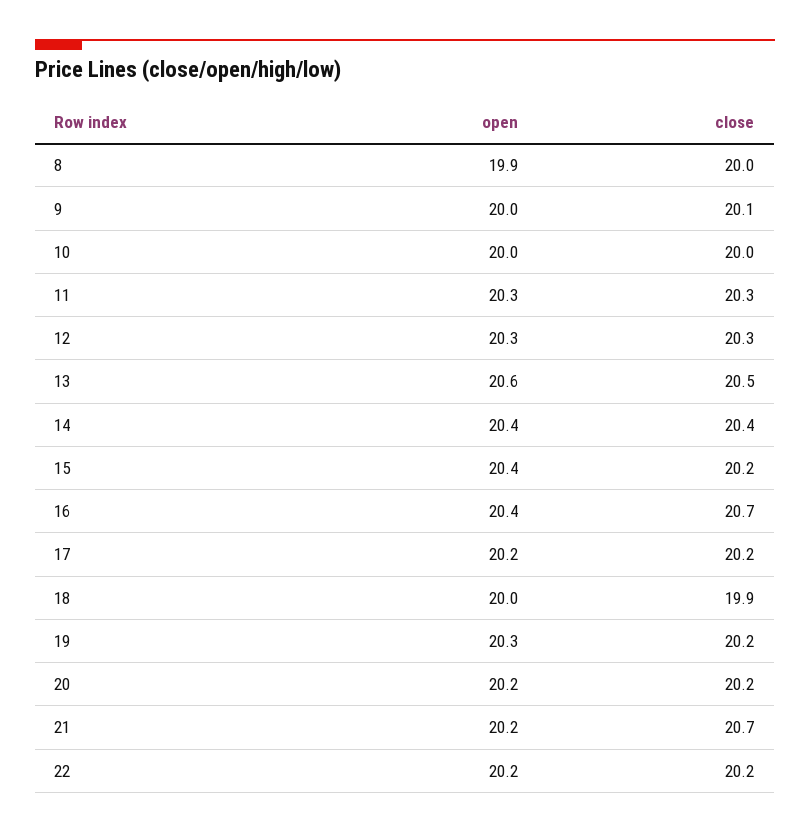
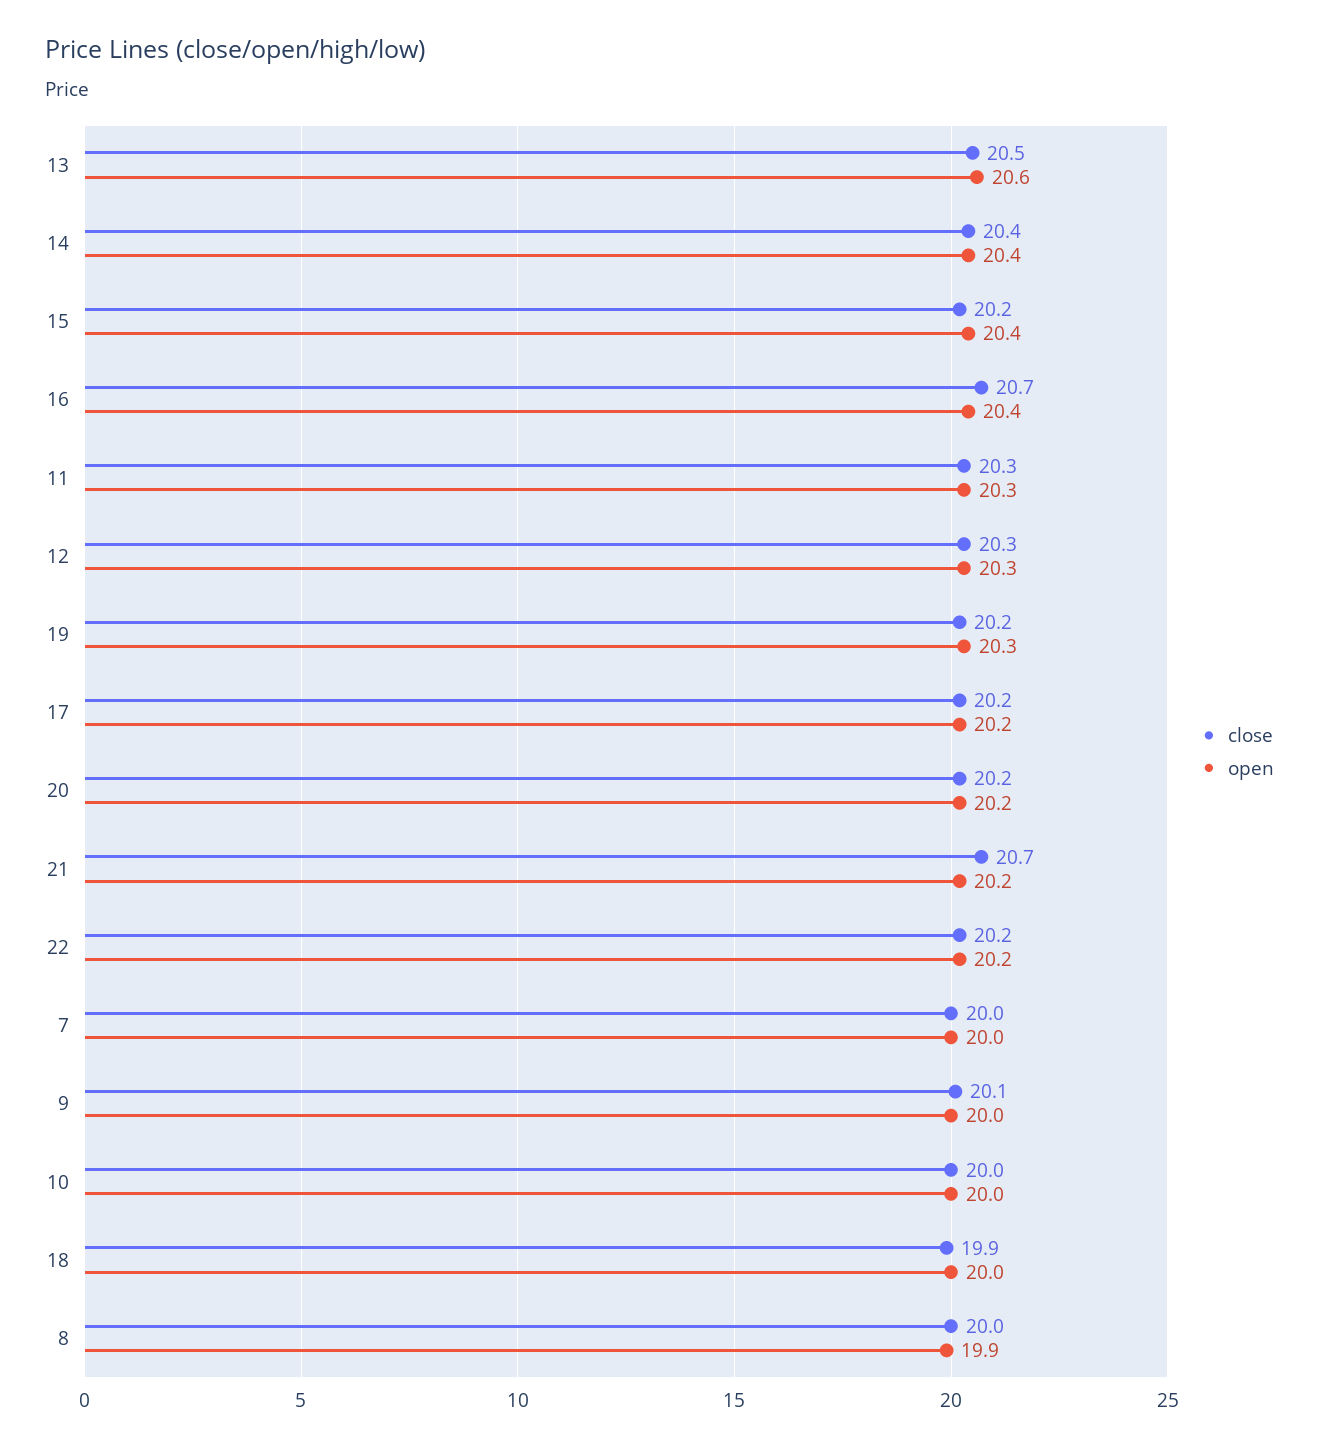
  {
    "open": {
      "8": 19.9,
      "9": 20,
      "10": 20,
      "11": 20.3,
      "12": 20.3,
      "13": 20.6,
      "14": 20.4,
      "15": 20.4,
      "16": 20.4,
      "17": 20.2,
      "18": 20,
      "19": 20.3,
      "20": 20.2,
      "21": 20.2,
-     "22": 20.2
+     "22": 20.2,
+     "7": 20
    },
    "close": {
      "8": 20,
      "9": 20.1,
      "10": 20,
      "11": 20.3,
      "12": 20.3,
      "13": 20.5,
      "14": 20.4,
      "15": 20.2,
      "16": 20.7,
      "17": 20.2,
      "18": 19.9,
      "19": 20.2,
      "20": 20.2,
      "21": 20.7,
-     "22": 20.2
+     "22": 20.2,
+     "7": 20
    }
  }

